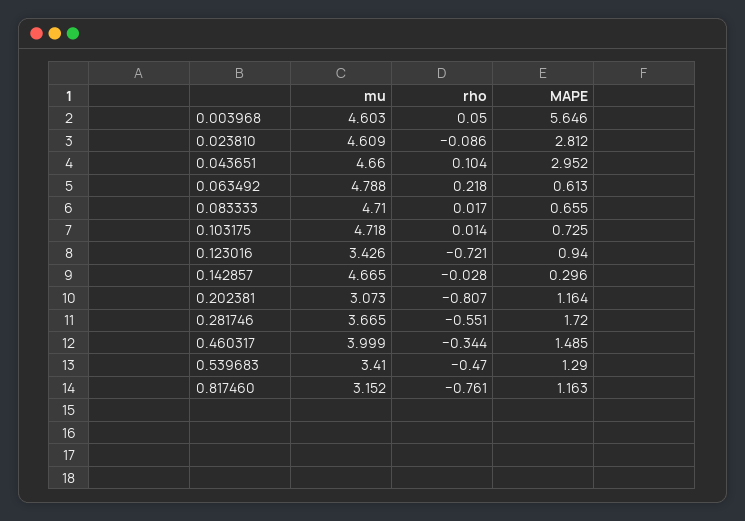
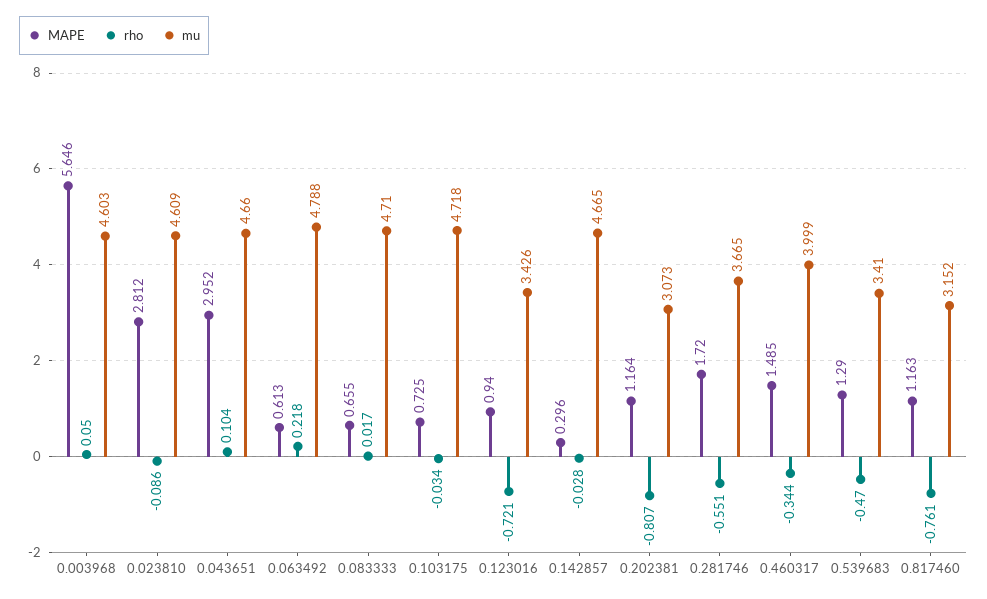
  {
    "mu": {
      "0.003968": 4.603,
      "0.023810": 4.609,
      "0.043651": 4.66,
      "0.063492": 4.788,
      "0.083333": 4.71,
      "0.103175": 4.718,
      "0.123016": 3.426,
      "0.142857": 4.665,
      "0.202381": 3.073,
      "0.281746": 3.665,
      "0.460317": 3.999,
      "0.539683": 3.41,
      "0.817460": 3.152
    },
    "rho": {
      "0.003968": 0.05,
      "0.023810": -0.086,
      "0.043651": 0.104,
      "0.063492": 0.218,
      "0.083333": 0.017,
-     "0.103175": 0.014,
+     "0.103175": -0.034,
      "0.123016": -0.721,
      "0.142857": -0.028,
      "0.202381": -0.807,
      "0.281746": -0.551,
      "0.460317": -0.344,
      "0.539683": -0.47,
      "0.817460": -0.761
    },
    "MAPE": {
      "0.003968": 5.646,
      "0.023810": 2.812,
      "0.043651": 2.952,
      "0.063492": 0.613,
      "0.083333": 0.655,
      "0.103175": 0.725,
      "0.123016": 0.94,
      "0.142857": 0.296,
      "0.202381": 1.164,
      "0.281746": 1.72,
      "0.460317": 1.485,
      "0.539683": 1.29,
      "0.817460": 1.163
    }
  }

